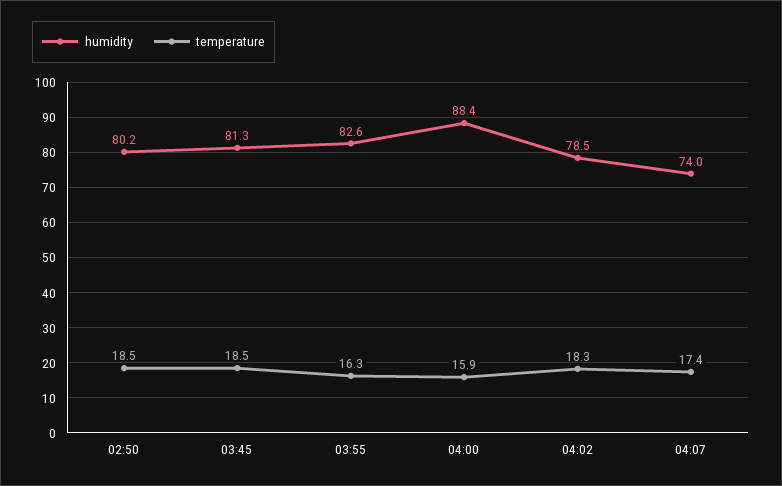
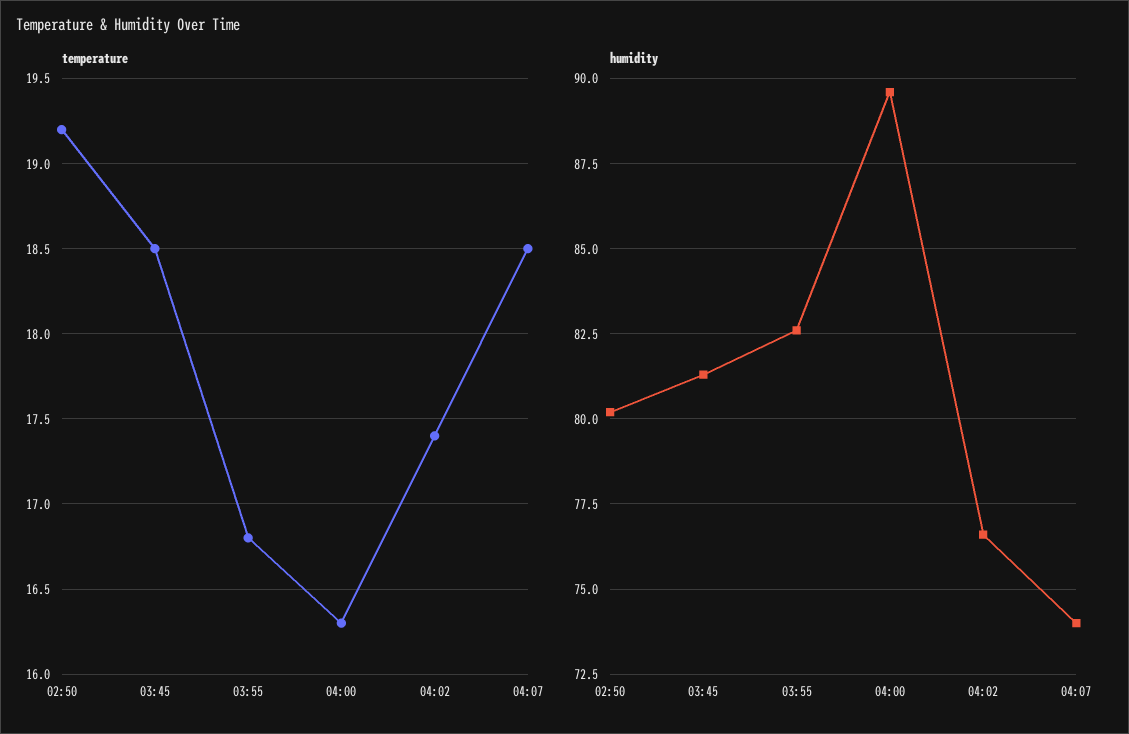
  {
    "humidity": {
      "02:50": 80.2,
      "03:45": 81.3,
      "03:55": 82.6,
-     "04:00": 88.4,
+     "04:00": 89.5,
-     "04:02": 78.5,
+     "04:02": 76.5,
      "04:07": 74
    },
    "temperature": {
-     "02:50": 18.5,
+     "02:50": 19.2,
      "03:45": 18.5,
-     "03:55": 16.3,
+     "03:55": 16.8,
-     "04:00": 15.9,
+     "04:00": 16.3,
-     "04:02": 18.3,
+     "04:02": 17.4,
-     "04:07": 17.4
+     "04:07": 18.5
    }
  }

